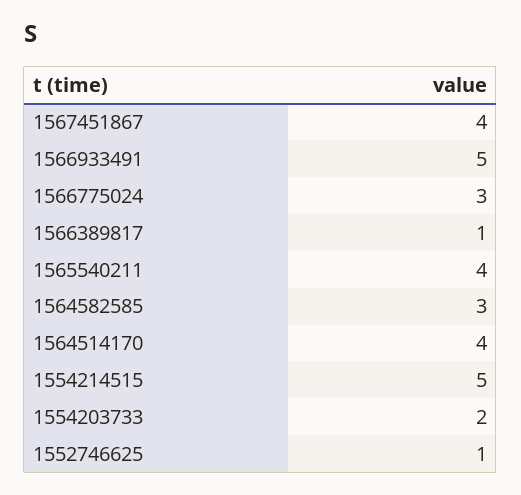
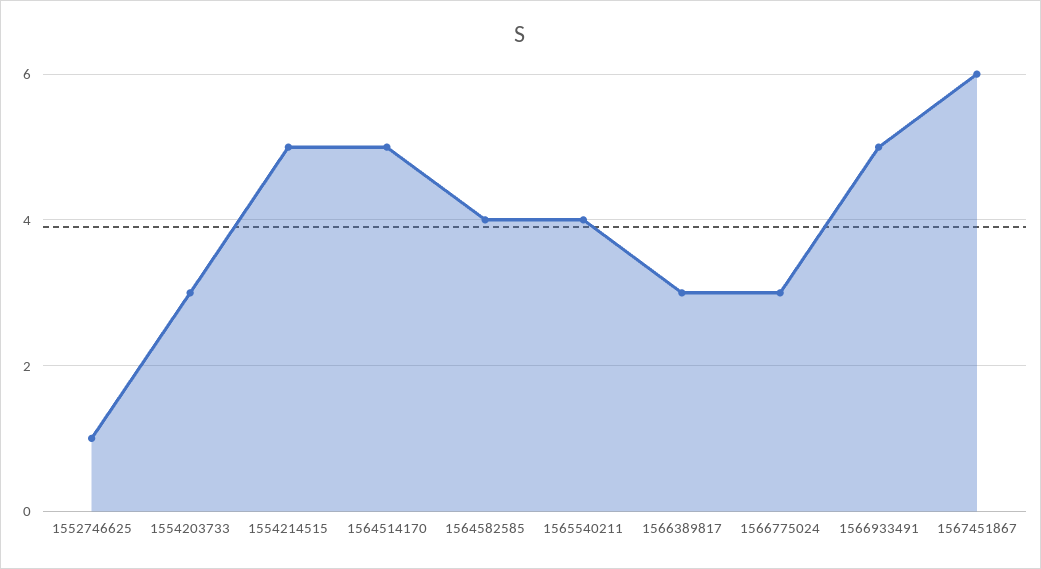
  {
-   "1567451867": 4,
+   "1567451867": 6,
    "1566933491": 5,
    "1566775024": 3,
-   "1566389817": 1,
+   "1566389817": 3,
    "1565540211": 4,
-   "1564582585": 3,
+   "1564582585": 4,
-   "1564514170": 4,
+   "1564514170": 5,
    "1554214515": 5,
-   "1554203733": 2,
+   "1554203733": 3,
    "1552746625": 1
  }

